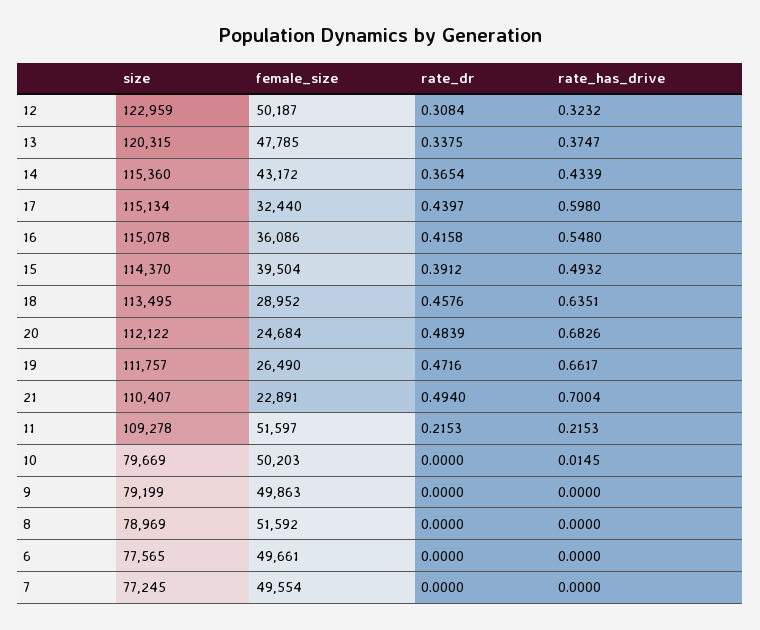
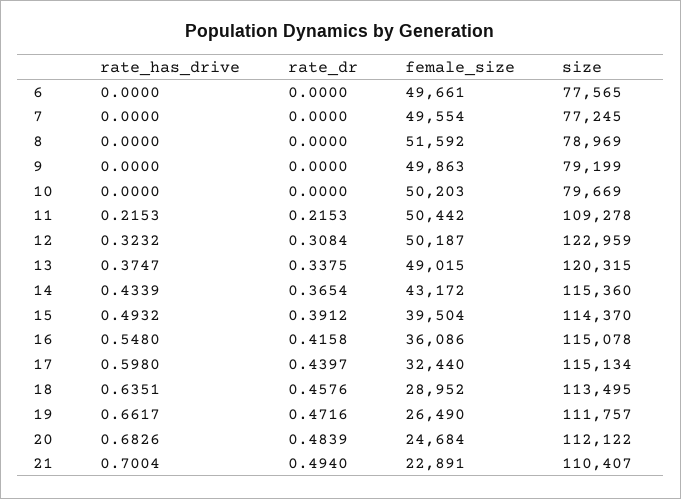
  {
    "size": {
      "12": 122959,
      "13": 120315,
      "14": 115360,
      "17": 115134,
      "16": 115078,
      "15": 114370,
      "18": 113495,
      "20": 112122,
      "19": 111757,
      "21": 110407,
      "11": 109278,
      "10": 79669,
      "9": 79199,
      "8": 78969,
      "6": 77565,
      "7": 77245
    },
    "female_size": {
      "12": 50187,
-     "13": 47785,
+     "13": 49015,
      "14": 43172,
      "17": 32440,
      "16": 36086,
      "15": 39504,
      "18": 28952,
      "20": 24684,
      "19": 26490,
      "21": 22891,
-     "11": 51597,
+     "11": 50442,
      "10": 50203,
      "9": 49863,
      "8": 51592,
      "6": 49661,
      "7": 49554
    },
    "rate_dr": {
      "12": 0.3084,
      "13": 0.3375,
      "14": 0.3654,
      "17": 0.4397,
      "16": 0.4158,
      "15": 0.3912,
      "18": 0.4576,
      "20": 0.4839,
      "19": 0.4716,
      "21": 0.494,
      "11": 0.2153,
      "10": 0,
      "9": 0,
      "8": 0,
      "6": 0,
      "7": 0
    },
    "rate_has_drive": {
      "12": 0.3232,
      "13": 0.3747,
      "14": 0.4339,
      "17": 0.598,
      "16": 0.548,
      "15": 0.4932,
      "18": 0.6351,
      "20": 0.6826,
      "19": 0.6617,
      "21": 0.7004,
      "11": 0.2153,
-     "10": 0.0145,
+     "10": 0,
      "9": 0,
      "8": 0,
      "6": 0,
      "7": 0
    }
  }

